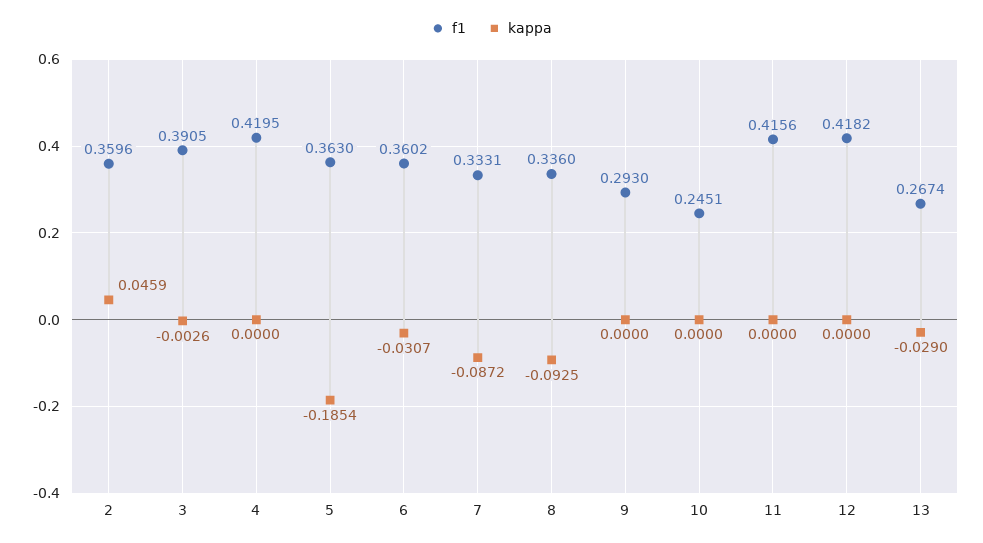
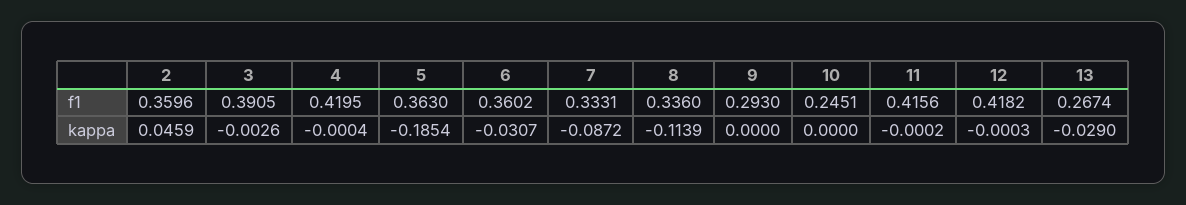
  {
    "f1": {
      "2": 0.3596,
      "3": 0.3905,
      "4": 0.4195,
      "5": 0.363,
      "6": 0.3602,
      "7": 0.3331,
      "8": 0.336,
      "9": 0.293,
      "10": 0.2451,
      "11": 0.4156,
      "12": 0.4182,
      "13": 0.2674
    },
    "kappa": {
      "2": 0.0459,
      "3": -0.0026,
-     "4": 0,
+     "4": -0.0004,
      "5": -0.1854,
      "6": -0.0307,
      "7": -0.0872,
-     "8": -0.0925,
+     "8": -0.1139,
      "9": 0,
      "10": 0,
-     "11": 0,
+     "11": -0.0002,
-     "12": 0,
+     "12": -0.0003,
      "13": -0.029
    }
  }

